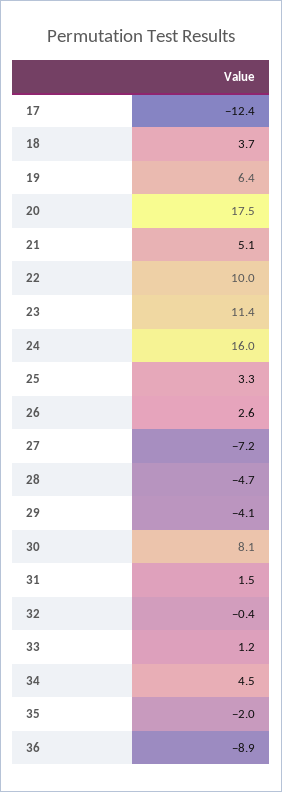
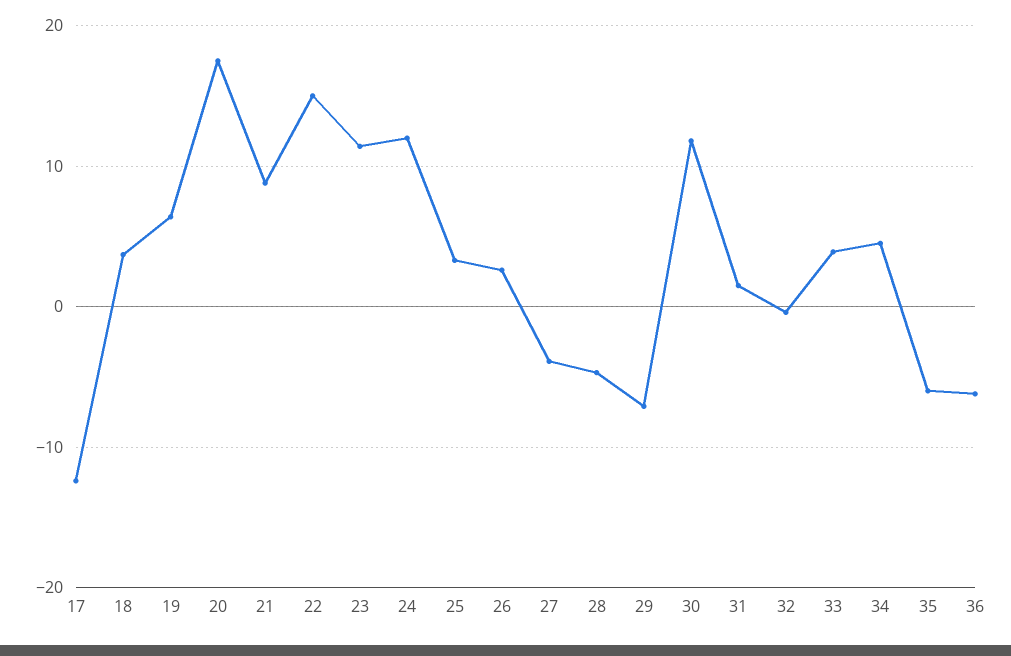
  {
    "17": -12.4,
    "18": 3.7,
    "19": 6.4,
    "20": 17.5,
-   "21": 5.1,
+   "21": 9,
-   "22": 10,
+   "22": 15,
    "23": 11.4,
-   "24": 16,
+   "24": 12,
    "25": 3.3,
    "26": 2.6,
-   "27": -7.2,
+   "27": -4,
    "28": -4.7,
-   "29": -4.1,
+   "29": -7,
-   "30": 8.1,
+   "30": 12,
    "31": 1.5,
    "32": -0.4,
-   "33": 1.2,
+   "33": 4,
    "34": 4.5,
-   "35": -2,
+   "35": -6,
-   "36": -8.9
+   "36": -6
  }

